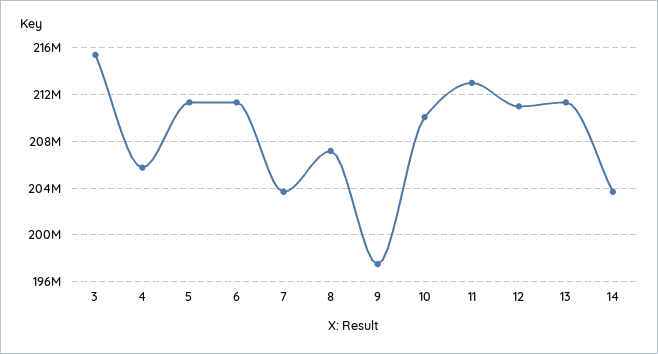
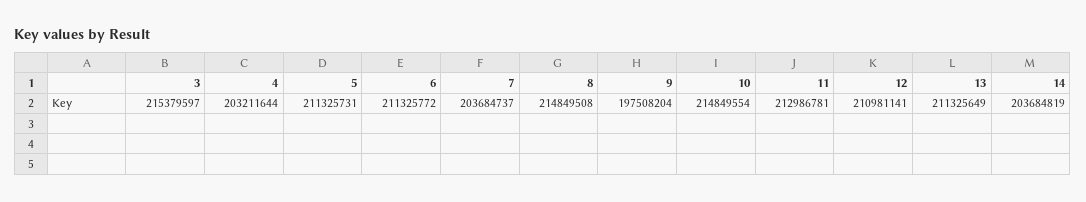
  {
    "3": 215379597,
-   "4": 206000000,
+   "4": 203211644,
    "5": 211325731,
    "6": 211325772,
    "7": 203684737,
-   "8": 207000000,
+   "8": 214849508,
    "9": 197508204,
-   "10": 210000000,
+   "10": 214849554,
    "11": 212986781,
    "12": 210981141,
    "13": 211325649,
    "14": 203684819
  }

